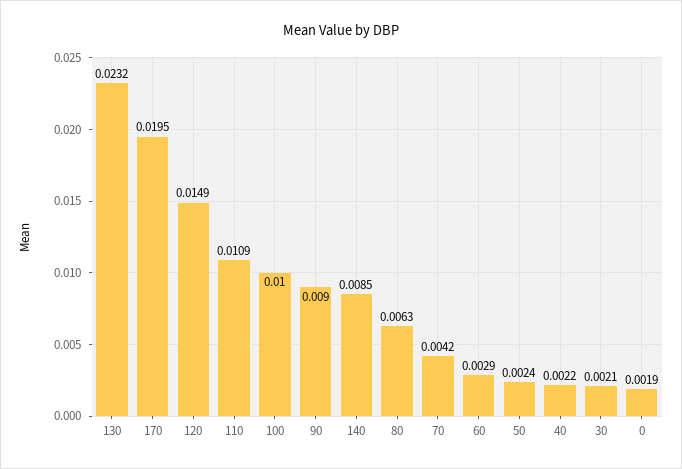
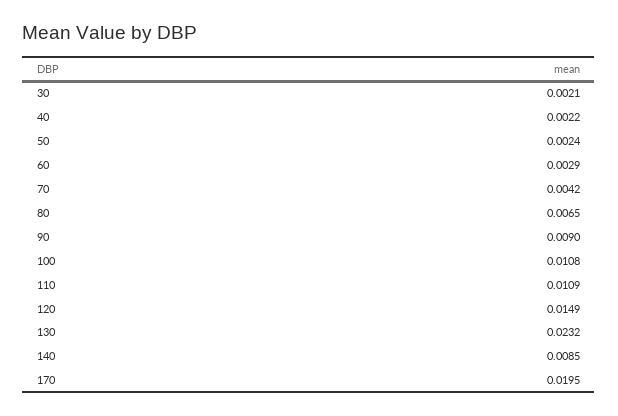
  {
    "130": 0.0232,
    "170": 0.0195,
    "120": 0.0149,
    "110": 0.0109,
-   "100": 0.01,
+   "100": 0.0108,
    "90": 0.009,
    "140": 0.0085,
-   "80": 0.0063,
+   "80": 0.0065,
    "70": 0.0042,
    "60": 0.0029,
    "50": 0.0024,
    "40": 0.0022,
-   "30": 0.0021,
+   "30": 0.0021
-   "0": 0.0019
  }

